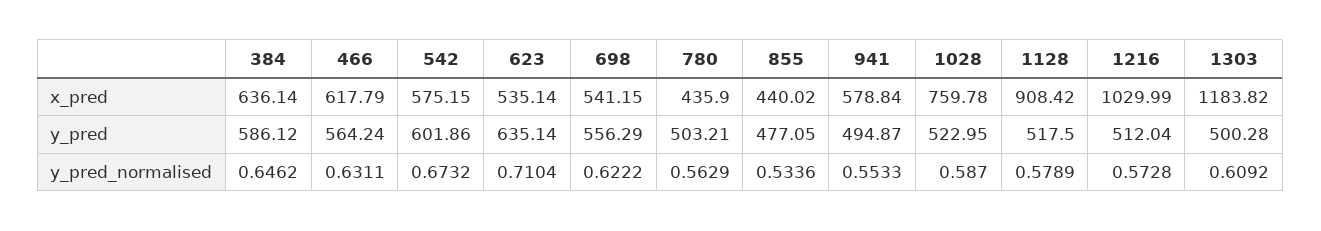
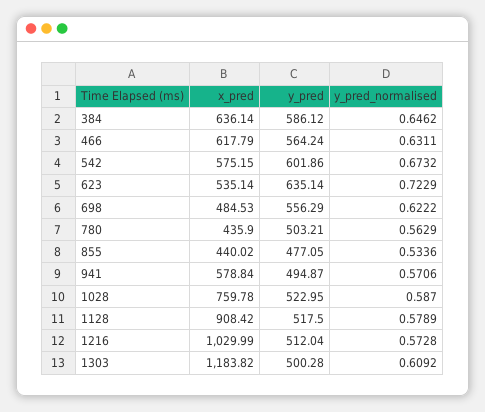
  {
    "384": {
      "x_pred": 636.14,
      "y_pred": 586.12,
      "y_pred_normalised": 0.6462
    },
    "466": {
      "x_pred": 617.79,
      "y_pred": 564.24,
      "y_pred_normalised": 0.6311
    },
    "542": {
      "x_pred": 575.15,
      "y_pred": 601.86,
      "y_pred_normalised": 0.6732
    },
    "623": {
      "x_pred": 535.14,
      "y_pred": 635.14,
-     "y_pred_normalised": 0.7104
+     "y_pred_normalised": 0.7229
    },
    "698": {
-     "x_pred": 541.15,
+     "x_pred": 484.53,
      "y_pred": 556.29,
      "y_pred_normalised": 0.6222
    },
    "780": {
      "x_pred": 435.9,
      "y_pred": 503.21,
      "y_pred_normalised": 0.5629
    },
    "855": {
      "x_pred": 440.02,
      "y_pred": 477.05,
      "y_pred_normalised": 0.5336
    },
    "941": {
      "x_pred": 578.84,
      "y_pred": 494.87,
-     "y_pred_normalised": 0.5533
+     "y_pred_normalised": 0.5706
    },
    "1028": {
      "x_pred": 759.78,
      "y_pred": 522.95,
      "y_pred_normalised": 0.587
    },
    "1128": {
      "x_pred": 908.42,
      "y_pred": 517.5,
      "y_pred_normalised": 0.5789
    },
    "1216": {
      "x_pred": 1029.99,
      "y_pred": 512.04,
      "y_pred_normalised": 0.5728
    },
    "1303": {
      "x_pred": 1183.82,
      "y_pred": 500.28,
      "y_pred_normalised": 0.6092
    }
  }

